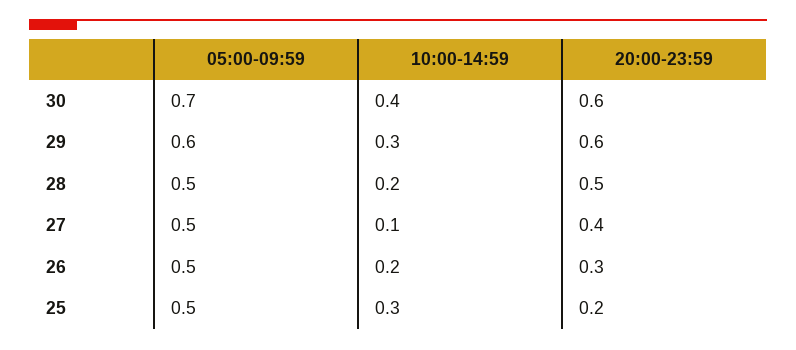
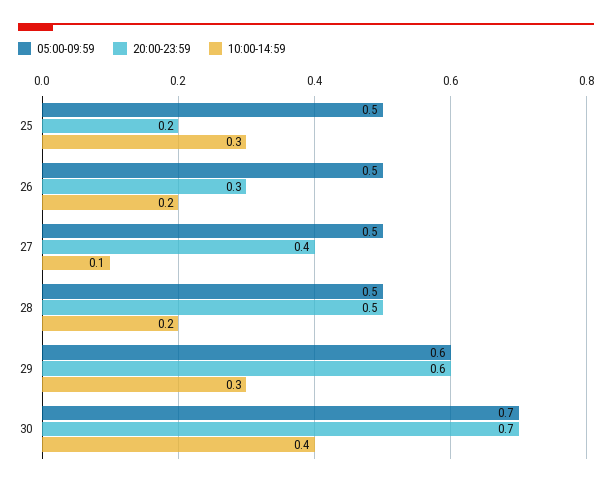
  {
    "05:00-09:59": {
      "30": 0.7,
      "29": 0.6,
      "28": 0.5,
      "27": 0.5,
      "26": 0.5,
      "25": 0.5
    },
    "10:00-14:59": {
      "30": 0.4,
      "29": 0.3,
      "28": 0.2,
      "27": 0.1,
      "26": 0.2,
      "25": 0.3
    },
    "20:00-23:59": {
-     "30": 0.6,
+     "30": 0.7,
      "29": 0.6,
      "28": 0.5,
      "27": 0.4,
      "26": 0.3,
      "25": 0.2
    }
  }

